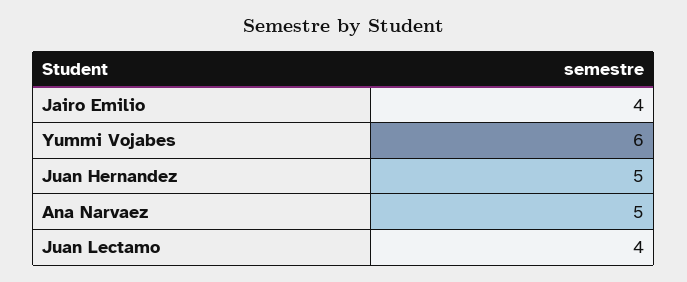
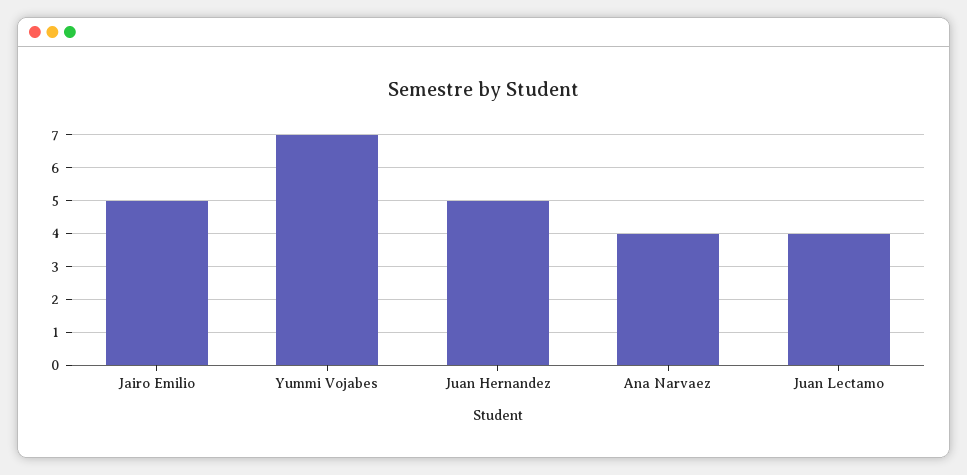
  {
-   "Jairo Emilio": 4,
+   "Jairo Emilio": 5,
-   "Yummi Vojabes": 6,
+   "Yummi Vojabes": 7,
    "Juan Hernandez": 5,
-   "Ana Narvaez": 5,
+   "Ana Narvaez": 4,
    "Juan Lectamo": 4
  }

